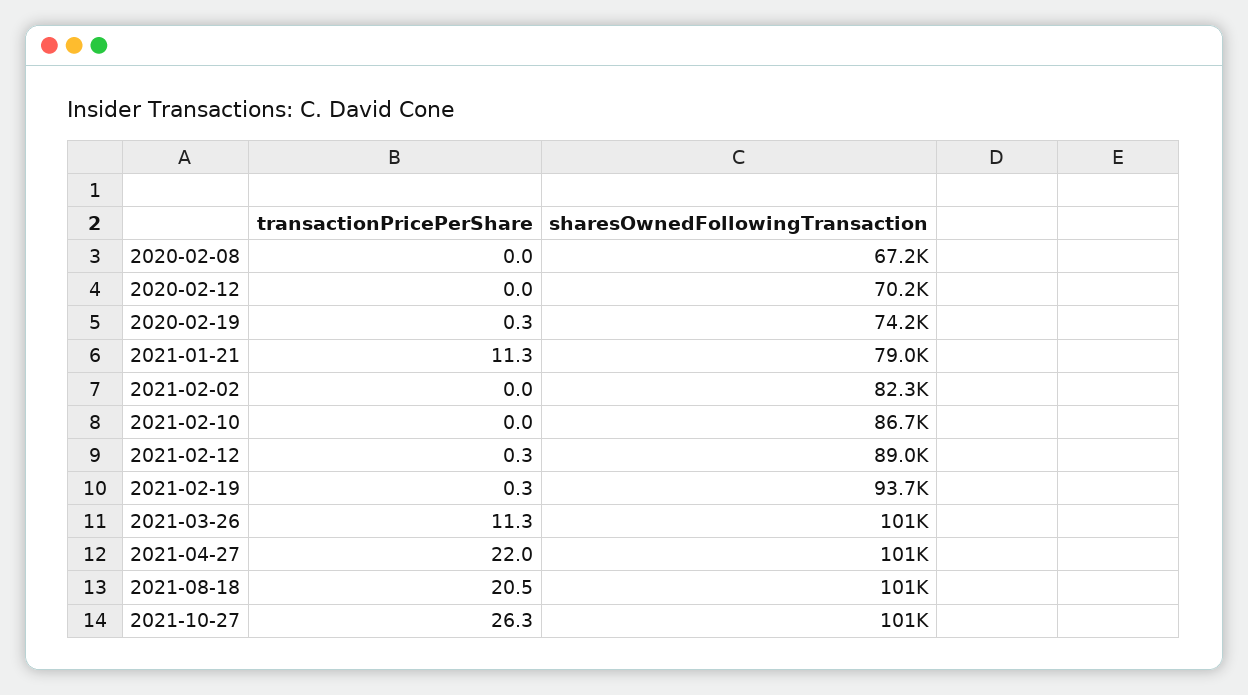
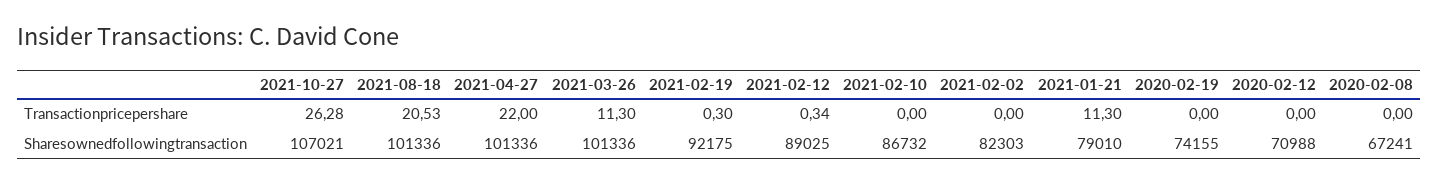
  {
    "transactionPricePerShare": {
      "2020-02-08": 0,
      "2020-02-12": 0,
-     "2020-02-19": 0.3,
+     "2020-02-19": 0,
      "2021-01-21": 11.3,
      "2021-02-02": 0,
      "2021-02-10": 0,
      "2021-02-12": 0.34,
      "2021-02-19": 0.3,
      "2021-03-26": 11.3,
      "2021-04-27": 22,
      "2021-08-18": 20.53,
      "2021-10-27": 26.28
    },
    "sharesOwnedFollowingTransaction": {
      "2020-02-08": 67241,
-     "2020-02-12": 70200,
+     "2020-02-12": 70988,
      "2020-02-19": 74155,
      "2021-01-21": 79010,
      "2021-02-02": 82303,
      "2021-02-10": 86732,
      "2021-02-12": 89025,
-     "2021-02-19": 93700,
+     "2021-02-19": 92175,
      "2021-03-26": 101336,
      "2021-04-27": 101336,
      "2021-08-18": 101336,
-     "2021-10-27": 101000
+     "2021-10-27": 107021
    }
  }

